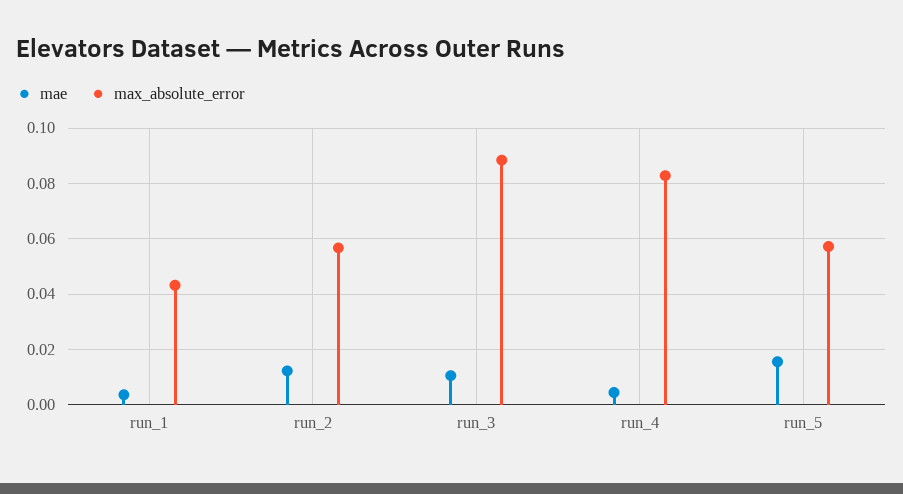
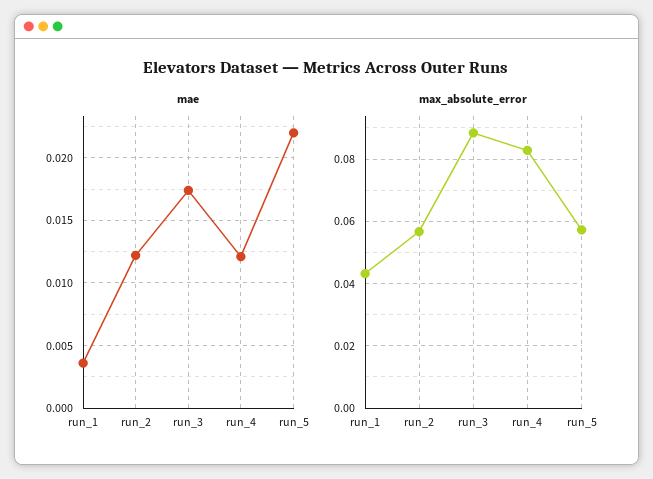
  {
    "mae": {
      "run_1": 0.0035,
      "run_2": 0.012,
-     "run_3": 0.01,
+     "run_3": 0.0175,
-     "run_4": 0.005,
+     "run_4": 0.012,
-     "run_5": 0.015
+     "run_5": 0.022
    },
    "max_absolute_error": {
      "run_1": 0.044,
      "run_2": 0.056,
      "run_3": 0.088,
      "run_4": 0.082,
      "run_5": 0.058
    }
  }

